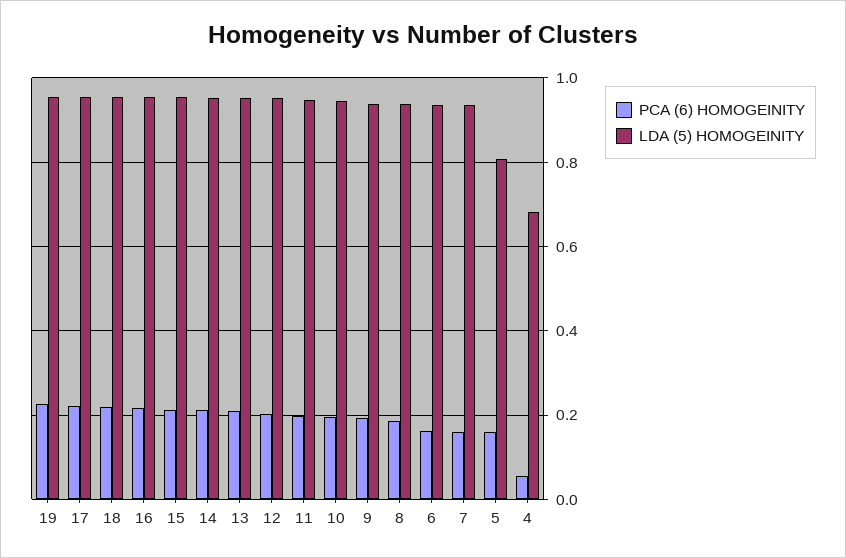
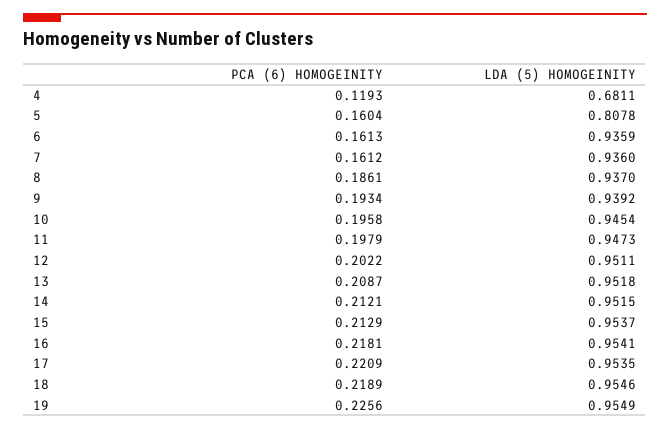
  {
    "PCA (6) HOMOGEINITY": {
      "19": 0.2256,
      "17": 0.2209,
      "18": 0.2189,
      "16": 0.2181,
      "15": 0.2129,
      "14": 0.2121,
      "13": 0.2087,
      "12": 0.2022,
      "11": 0.1979,
      "10": 0.1958,
      "9": 0.1934,
      "8": 0.1861,
      "6": 0.1613,
      "7": 0.1612,
      "5": 0.1604,
-     "4": 0.06
+     "4": 0.1193
    },
    "LDA (5) HOMOGEINITY": {
      "19": 0.9549,
      "17": 0.9535,
      "18": 0.9546,
      "16": 0.9541,
      "15": 0.9537,
      "14": 0.9515,
      "13": 0.9518,
      "12": 0.9511,
      "11": 0.9473,
      "10": 0.9454,
      "9": 0.9392,
      "8": 0.937,
      "6": 0.9359,
      "7": 0.936,
      "5": 0.8078,
      "4": 0.6811
    }
  }

